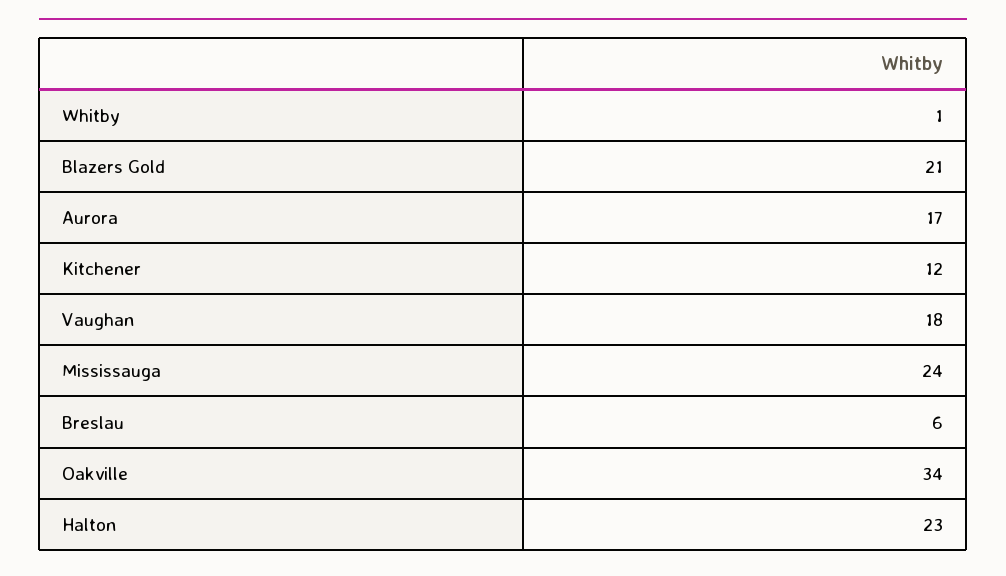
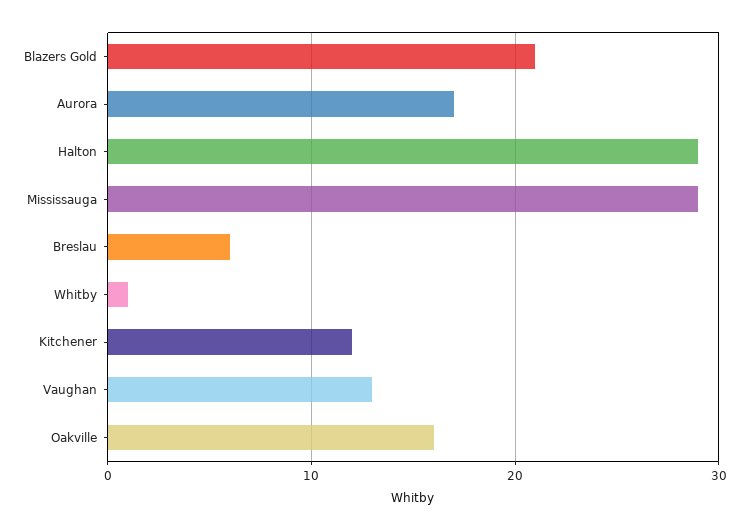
  {
    "Whitby": 1,
    "Blazers Gold": 21,
    "Aurora": 17,
    "Kitchener": 12,
-   "Vaughan": 18,
+   "Vaughan": 13,
-   "Mississauga": 24,
+   "Mississauga": 29,
    "Breslau": 6,
-   "Oakville": 34,
+   "Oakville": 16,
-   "Halton": 23
+   "Halton": 29
  }

